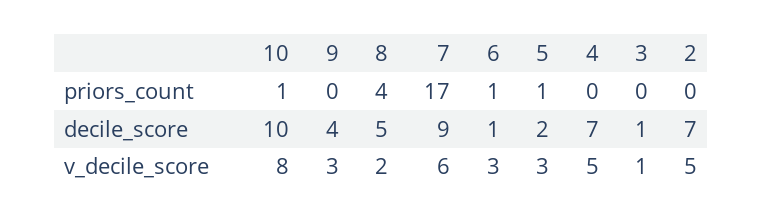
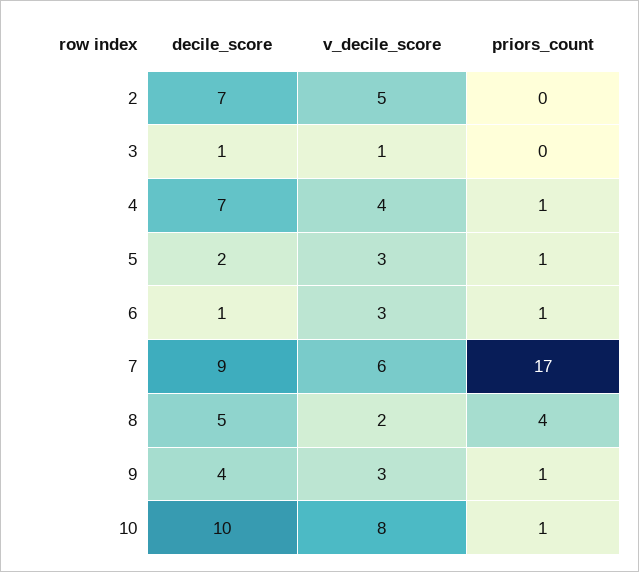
  {
    "10": {
      "priors_count": 1,
      "decile_score": 10,
      "v_decile_score": 8
    },
    "9": {
-     "priors_count": 0,
+     "priors_count": 1,
      "decile_score": 4,
      "v_decile_score": 3
    },
    "8": {
      "priors_count": 4,
      "decile_score": 5,
      "v_decile_score": 2
    },
    "7": {
      "priors_count": 17,
      "decile_score": 9,
      "v_decile_score": 6
    },
    "6": {
      "priors_count": 1,
      "decile_score": 1,
      "v_decile_score": 3
    },
    "5": {
      "priors_count": 1,
      "decile_score": 2,
      "v_decile_score": 3
    },
    "4": {
-     "priors_count": 0,
+     "priors_count": 1,
      "decile_score": 7,
-     "v_decile_score": 5
+     "v_decile_score": 4
    },
    "3": {
      "priors_count": 0,
      "decile_score": 1,
      "v_decile_score": 1
    },
    "2": {
      "priors_count": 0,
      "decile_score": 7,
      "v_decile_score": 5
    }
  }

